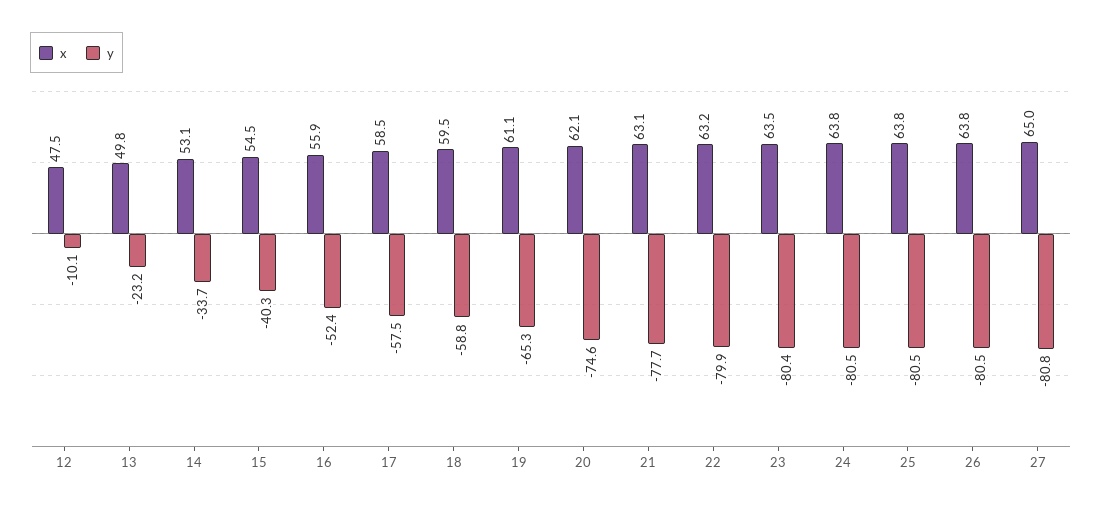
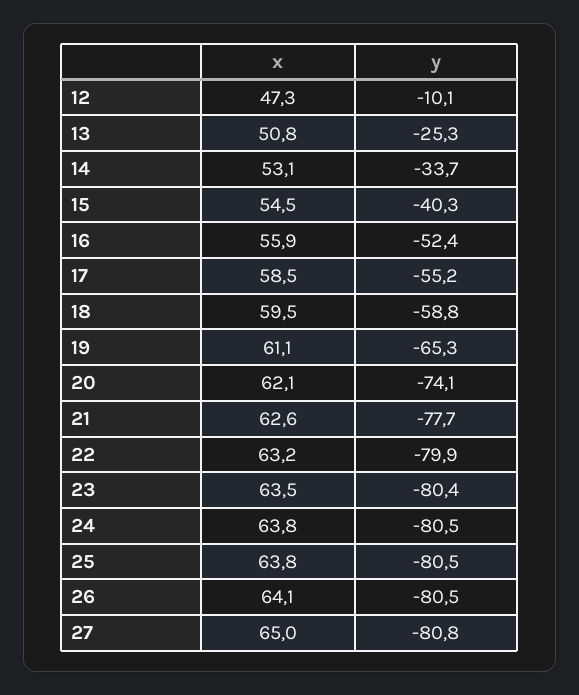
  {
    "x": {
-     "12": 47.5,
+     "12": 47.3,
-     "13": 49.8,
+     "13": 50.8,
      "14": 53.1,
      "15": 54.5,
      "16": 55.9,
      "17": 58.5,
      "18": 59.5,
      "19": 61.1,
      "20": 62.1,
-     "21": 63.1,
+     "21": 62.6,
      "22": 63.2,
      "23": 63.5,
      "24": 63.8,
      "25": 63.8,
-     "26": 63.8,
+     "26": 64.1,
      "27": 65
    },
    "y": {
      "12": -10.1,
-     "13": -23.2,
+     "13": -25.3,
      "14": -33.7,
      "15": -40.3,
      "16": -52.4,
-     "17": -57.5,
+     "17": -55.2,
      "18": -58.8,
      "19": -65.3,
-     "20": -74.6,
+     "20": -74.1,
      "21": -77.7,
      "22": -79.9,
      "23": -80.4,
      "24": -80.5,
      "25": -80.5,
      "26": -80.5,
      "27": -80.8
    }
  }

